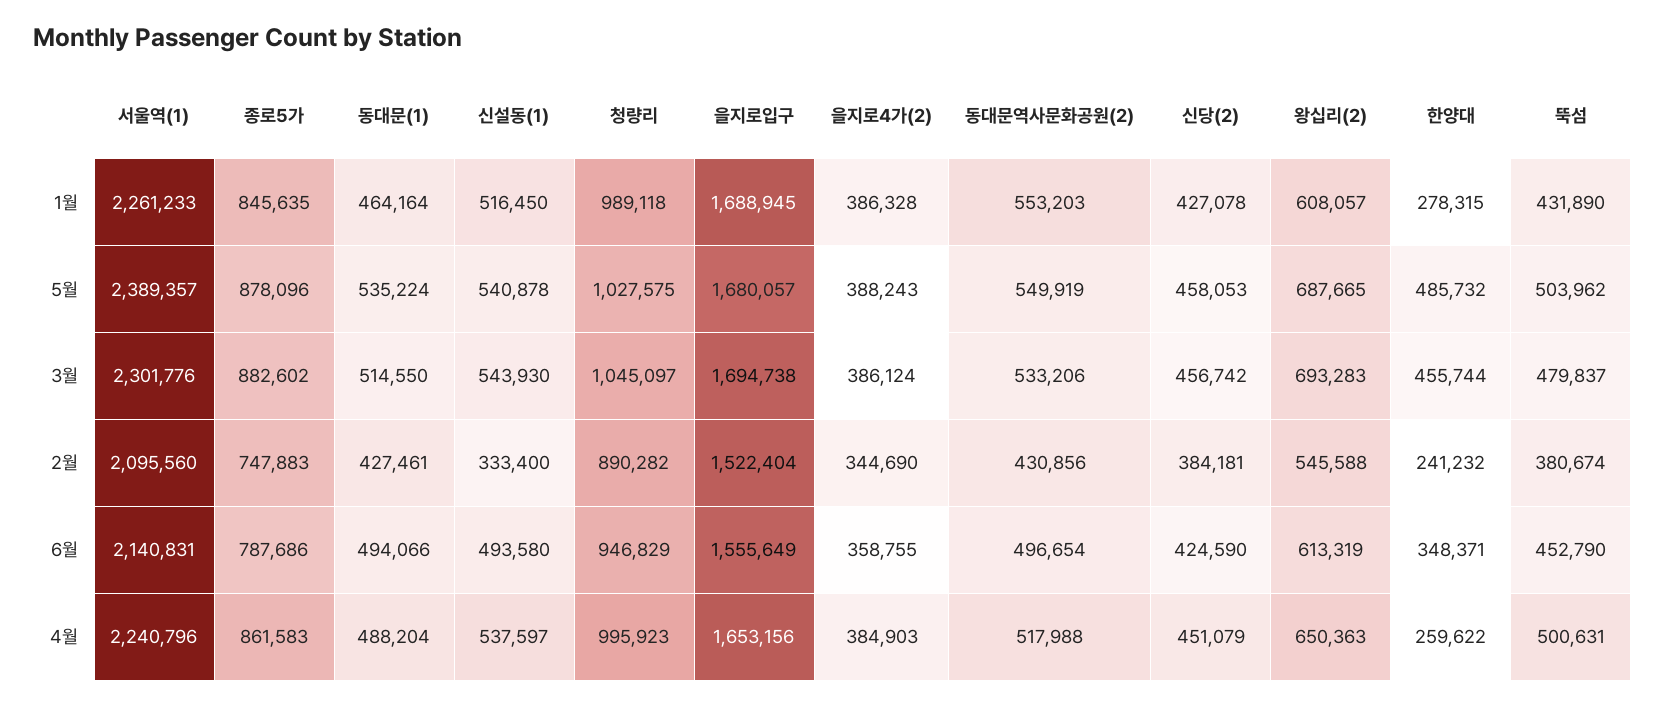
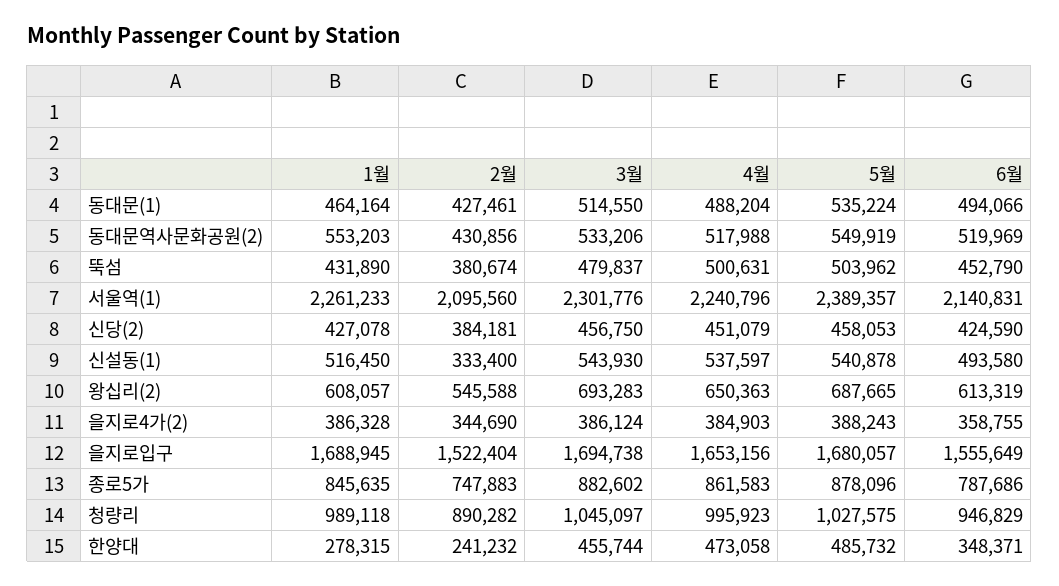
  {
    "서울역(1)": {
      "1월": 2261233,
      "5월": 2389357,
      "3월": 2301776,
      "2월": 2095560,
      "6월": 2140831,
      "4월": 2240796
    },
    "종로5가": {
      "1월": 845635,
      "5월": 878096,
      "3월": 882602,
      "2월": 747883,
      "6월": 787686,
      "4월": 861583
    },
    "동대문(1)": {
      "1월": 464164,
      "5월": 535224,
      "3월": 514550,
      "2월": 427461,
      "6월": 494066,
      "4월": 488204
    },
    "신설동(1)": {
      "1월": 516450,
      "5월": 540878,
      "3월": 543930,
      "2월": 333400,
      "6월": 493580,
      "4월": 537597
    },
    "청량리": {
      "1월": 989118,
      "5월": 1027575,
      "3월": 1045097,
      "2월": 890282,
      "6월": 946829,
      "4월": 995923
    },
    "을지로입구": {
      "1월": 1688945,
      "5월": 1680057,
      "3월": 1694738,
      "2월": 1522404,
      "6월": 1555649,
      "4월": 1653156
    },
    "을지로4가(2)": {
      "1월": 386328,
      "5월": 388243,
      "3월": 386124,
      "2월": 344690,
      "6월": 358755,
      "4월": 384903
    },
    "동대문역사문화공원(2)": {
      "1월": 553203,
      "5월": 549919,
      "3월": 533206,
      "2월": 430856,
-     "6월": 496654,
+     "6월": 519969,
      "4월": 517988
    },
    "신당(2)": {
      "1월": 427078,
      "5월": 458053,
-     "3월": 456742,
+     "3월": 456750,
      "2월": 384181,
      "6월": 424590,
      "4월": 451079
    },
    "왕십리(2)": {
      "1월": 608057,
      "5월": 687665,
      "3월": 693283,
      "2월": 545588,
      "6월": 613319,
      "4월": 650363
    },
    "한양대": {
      "1월": 278315,
      "5월": 485732,
      "3월": 455744,
      "2월": 241232,
      "6월": 348371,
-     "4월": 259622
+     "4월": 473058
    },
    "뚝섬": {
      "1월": 431890,
      "5월": 503962,
      "3월": 479837,
      "2월": 380674,
      "6월": 452790,
      "4월": 500631
    }
  }

